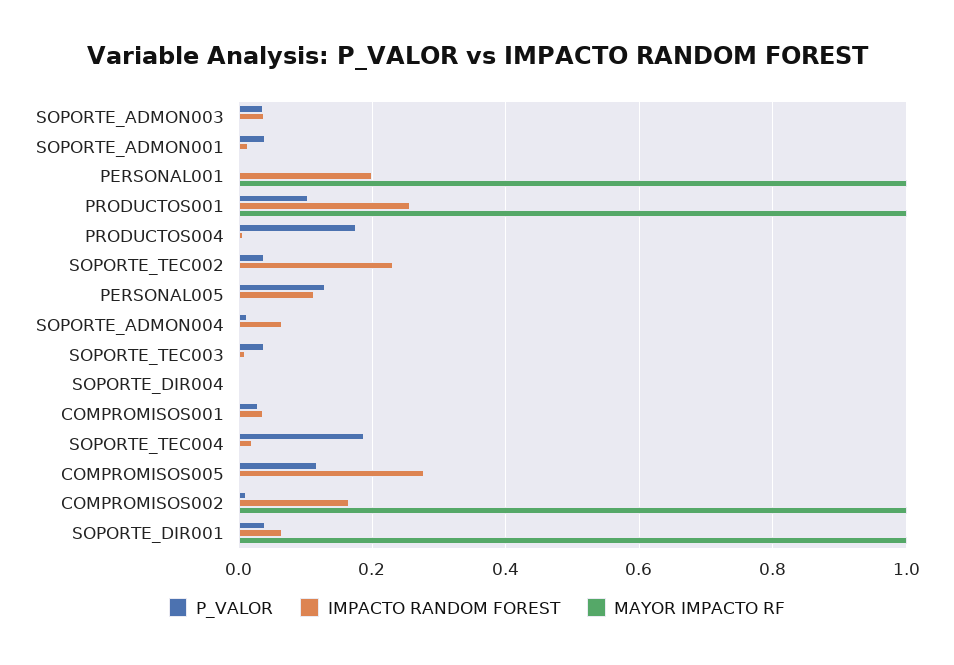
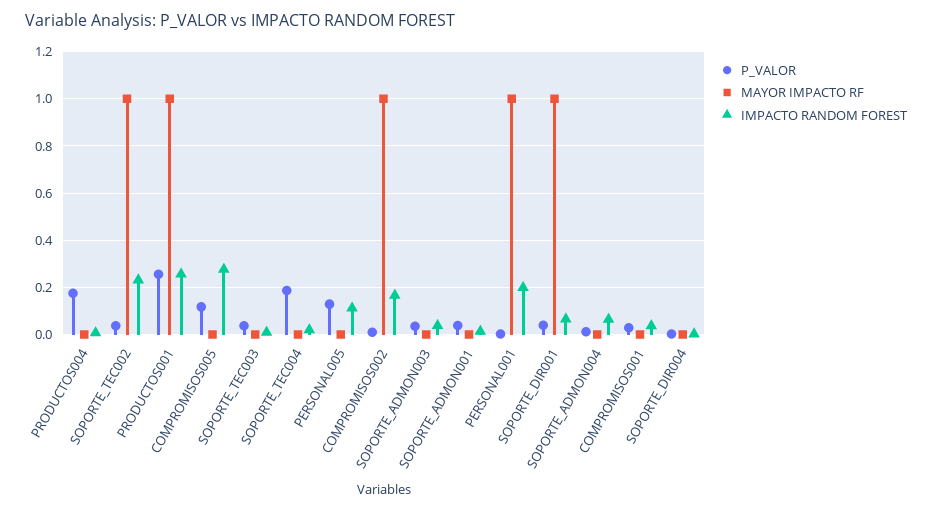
  {
    "P_VALOR": {
      "SOPORTE_ADMON003": 0.04,
      "SOPORTE_ADMON001": 0.04,
      "PERSONAL001": 0,
-     "PRODUCTOS001": 0.1,
+     "PRODUCTOS001": 0.25,
      "PRODUCTOS004": 0.18,
      "SOPORTE_TEC002": 0.04,
      "PERSONAL005": 0.12,
      "SOPORTE_ADMON004": 0.02,
      "SOPORTE_TEC003": 0.04,
      "SOPORTE_DIR004": 0,
      "COMPROMISOS001": 0.02,
      "SOPORTE_TEC004": 0.18,
      "COMPROMISOS005": 0.12,
      "COMPROMISOS002": 0.02,
      "SOPORTE_DIR001": 0.04
    },
    "IMPACTO RANDOM FOREST": {
      "SOPORTE_ADMON003": 0.04,
      "SOPORTE_ADMON001": 0.02,
      "PERSONAL001": 0.2,
      "PRODUCTOS001": 0.26,
      "PRODUCTOS004": 0,
      "SOPORTE_TEC002": 0.24,
      "PERSONAL005": 0.12,
      "SOPORTE_ADMON004": 0.06,
      "SOPORTE_TEC003": 0,
      "SOPORTE_DIR004": 0,
      "COMPROMISOS001": 0.04,
      "SOPORTE_TEC004": 0.02,
      "COMPROMISOS005": 0.28,
      "COMPROMISOS002": 0.16,
      "SOPORTE_DIR001": 0.06
    },
    "MAYOR IMPACTO RF": {
      "SOPORTE_ADMON003": 0,
      "SOPORTE_ADMON001": 0,
      "PERSONAL001": 1,
      "PRODUCTOS001": 1,
      "PRODUCTOS004": 0,
-     "SOPORTE_TEC002": 0,
+     "SOPORTE_TEC002": 1,
      "PERSONAL005": 0,
      "SOPORTE_ADMON004": 0,
      "SOPORTE_TEC003": 0,
      "SOPORTE_DIR004": 0,
      "COMPROMISOS001": 0,
      "SOPORTE_TEC004": 0,
      "COMPROMISOS005": 0,
      "COMPROMISOS002": 1,
      "SOPORTE_DIR001": 1
    }
  }

